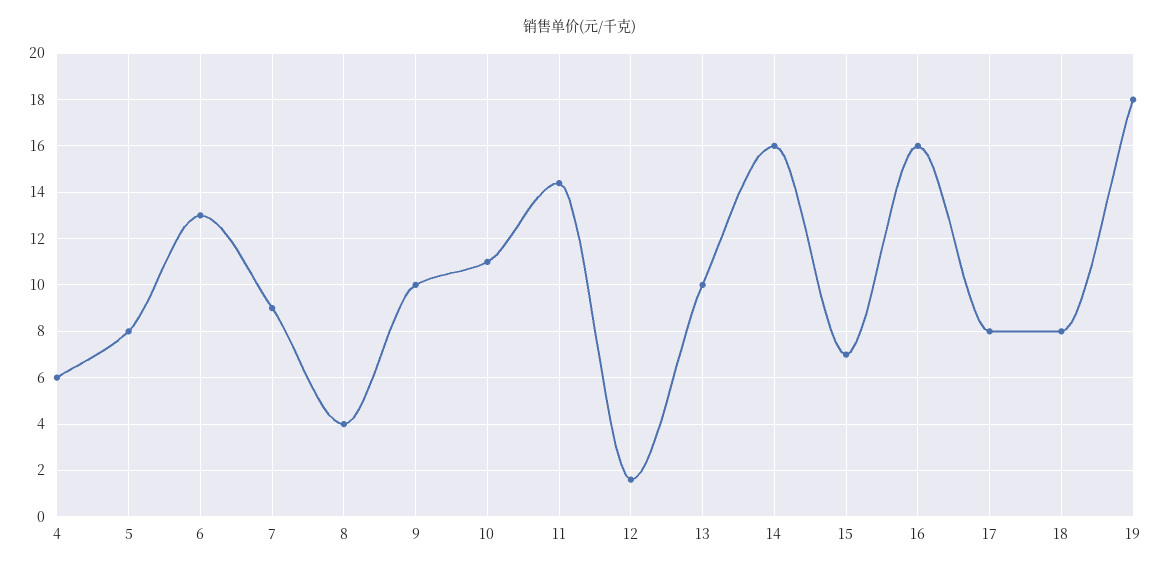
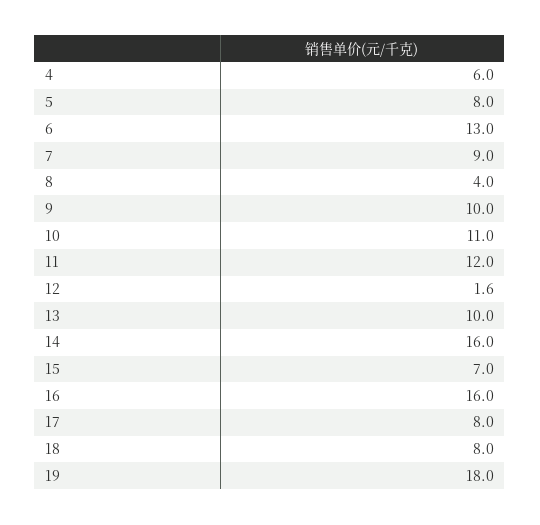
  {
    "4": 6,
    "5": 8,
    "6": 13,
    "7": 9,
    "8": 4,
    "9": 10,
    "10": 11,
-   "11": 14.5,
+   "11": 12,
    "12": 1.6,
    "13": 10,
    "14": 16,
    "15": 7,
    "16": 16,
    "17": 8,
    "18": 8,
    "19": 18
  }

